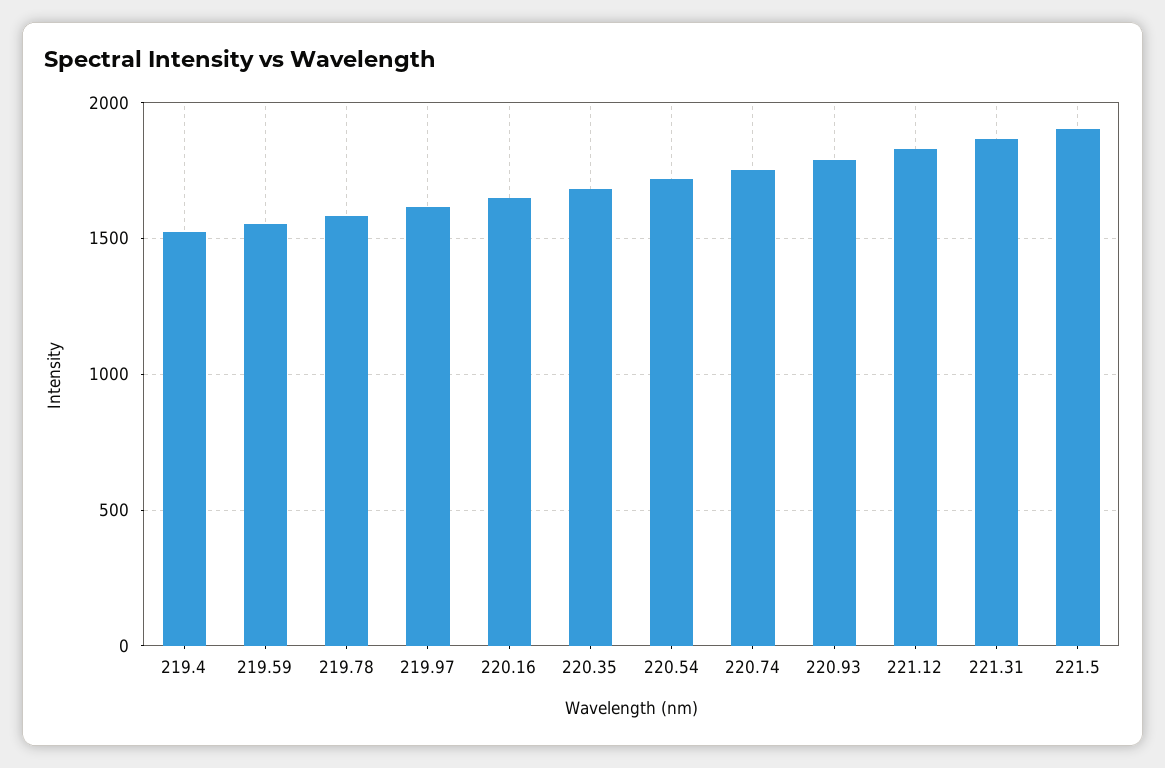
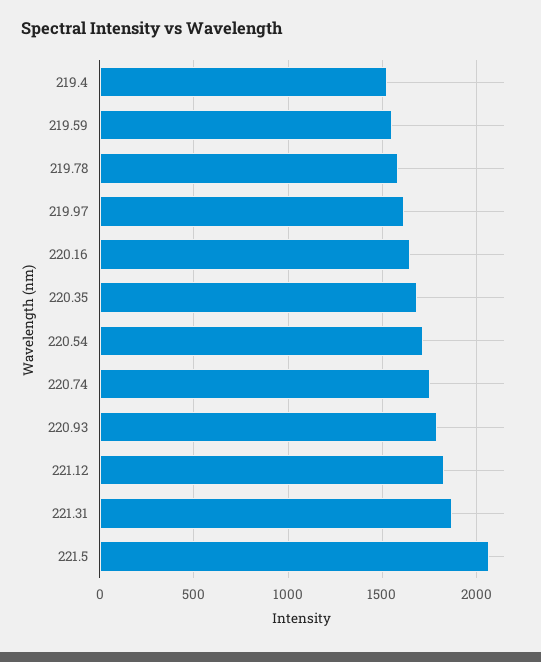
  {
    "219.4": 1500,
    "219.59": 1550,
    "219.78": 1600,
    "219.97": 1600,
    "220.16": 1650,
    "220.35": 1700,
    "220.54": 1700,
    "220.74": 1750,
    "220.93": 1800,
    "221.12": 1850,
    "221.31": 1850,
-   "221.5": 1900
+   "221.5": 2050
  }

